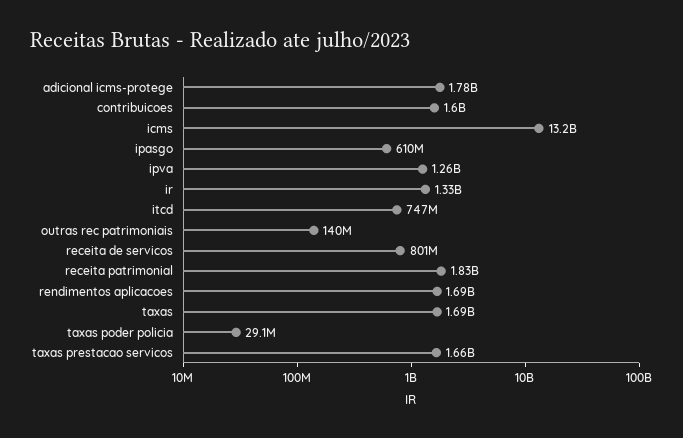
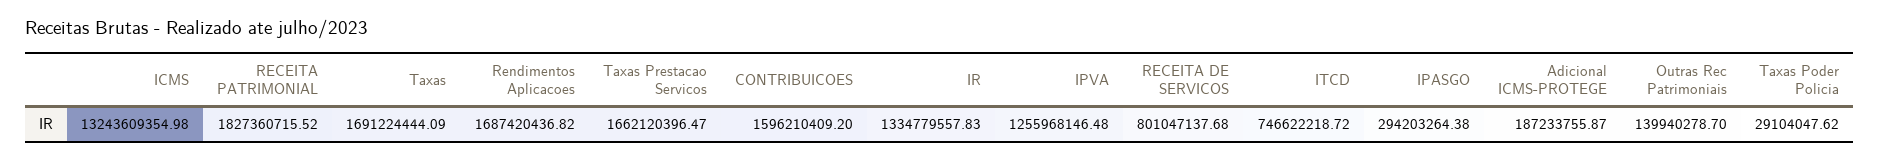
  {
-   "adicional icms-protege": 1780000000,
+   "adicional icms-protege": 187233755.87,
    "contribuicoes": 1596210409.2,
    "icms": 13243609354.98,
-   "ipasgo": 610000000,
+   "ipasgo": 294203264.38,
    "ipva": 1255968146.48,
    "ir": 1334779557.83,
    "itcd": 746622218.72,
    "outras rec patrimoniais": 139940278.7,
    "receita de servicos": 801047137.68,
    "receita patrimonial": 1827360715.52,
    "rendimentos aplicacoes": 1687420436.82,
    "taxas": 1691224444.09,
    "taxas poder policia": 29104047.62,
    "taxas prestacao servicos": 1662120396.47
  }

